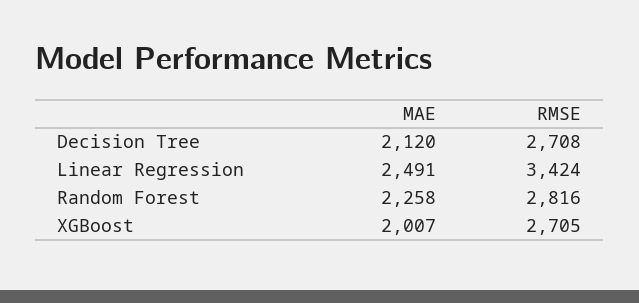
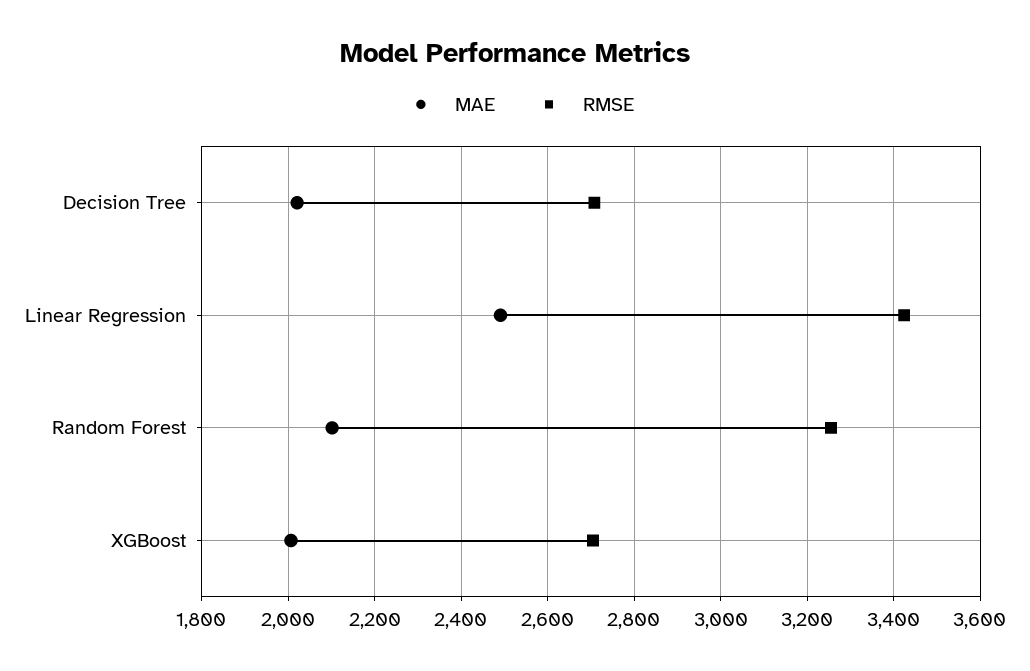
  {
    "MAE": {
-     "Decision Tree": 2120,
+     "Decision Tree": 2020,
      "Linear Regression": 2491,
-     "Random Forest": 2258,
+     "Random Forest": 2100,
      "XGBoost": 2007
    },
    "RMSE": {
      "Decision Tree": 2708,
      "Linear Regression": 3424,
-     "Random Forest": 2816,
+     "Random Forest": 3260,
      "XGBoost": 2705
    }
  }

